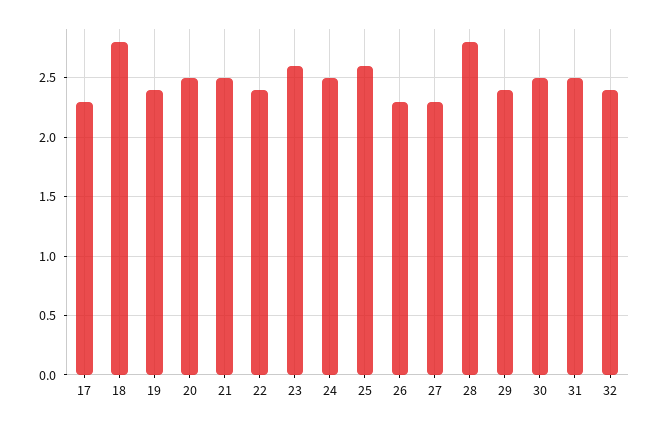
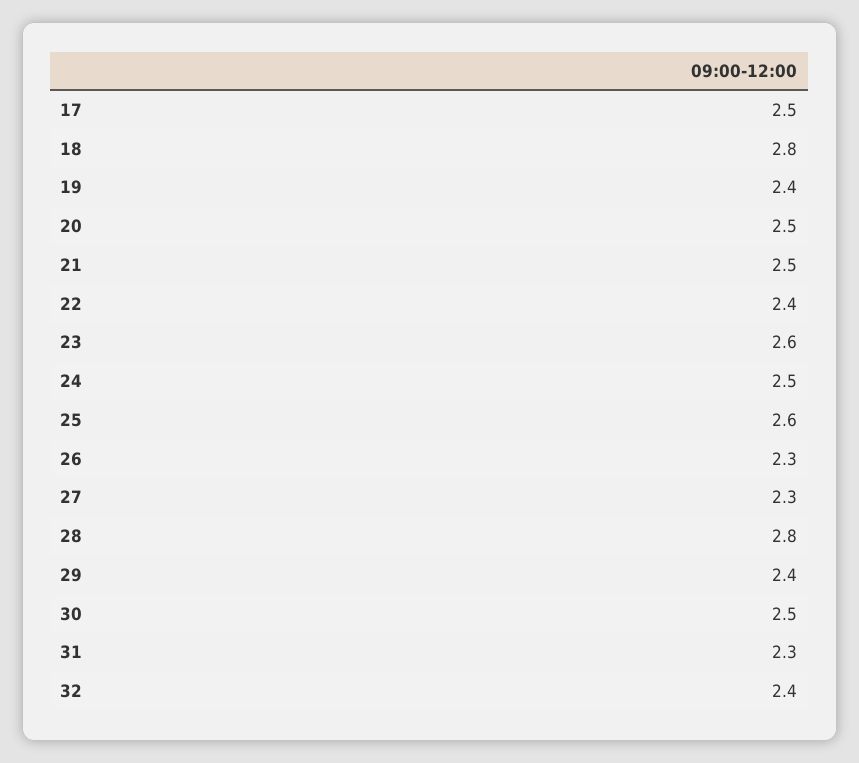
  {
-   "17": 2.3,
+   "17": 2.5,
    "18": 2.8,
    "19": 2.4,
    "20": 2.5,
    "21": 2.5,
    "22": 2.4,
    "23": 2.6,
    "24": 2.5,
    "25": 2.6,
    "26": 2.3,
    "27": 2.3,
    "28": 2.8,
    "29": 2.4,
    "30": 2.5,
-   "31": 2.5,
+   "31": 2.3,
    "32": 2.4
  }

